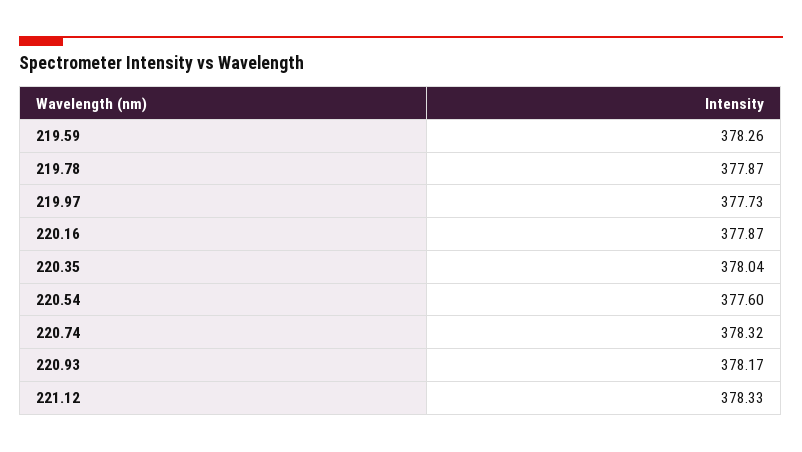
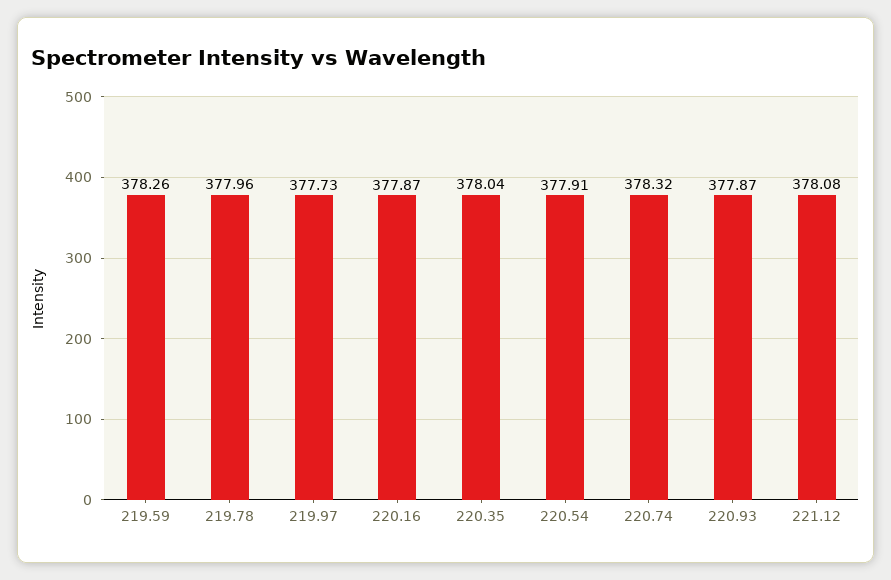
  {
    "219.59": 378.26,
-   "219.78": 377.87,
+   "219.78": 377.96,
    "219.97": 377.73,
    "220.16": 377.87,
    "220.35": 378.04,
-   "220.54": 377.6,
+   "220.54": 377.91,
    "220.74": 378.32,
-   "220.93": 378.17,
+   "220.93": 377.87,
-   "221.12": 378.33
+   "221.12": 378.08
  }

